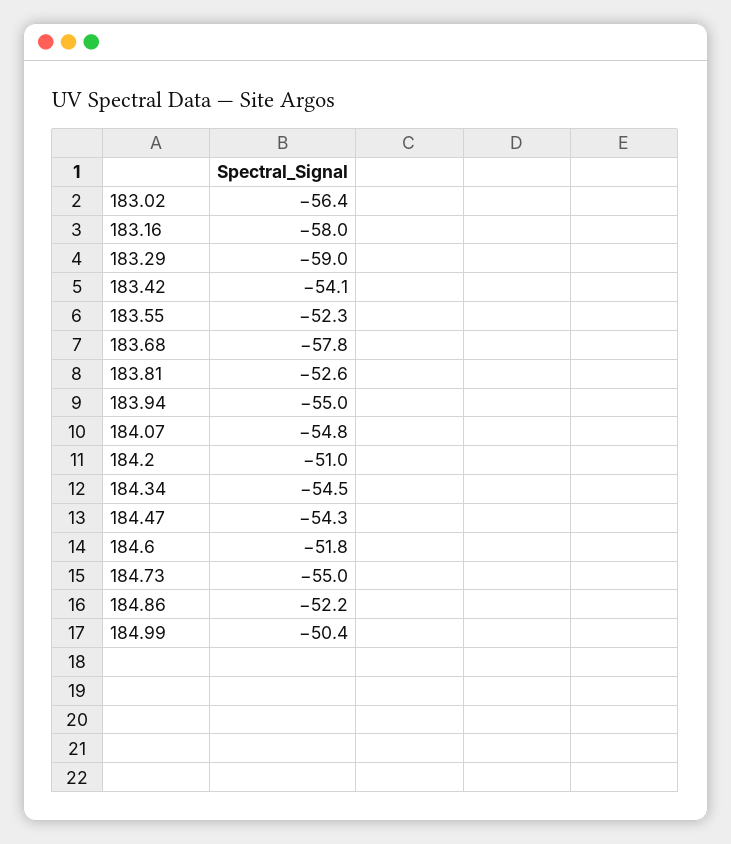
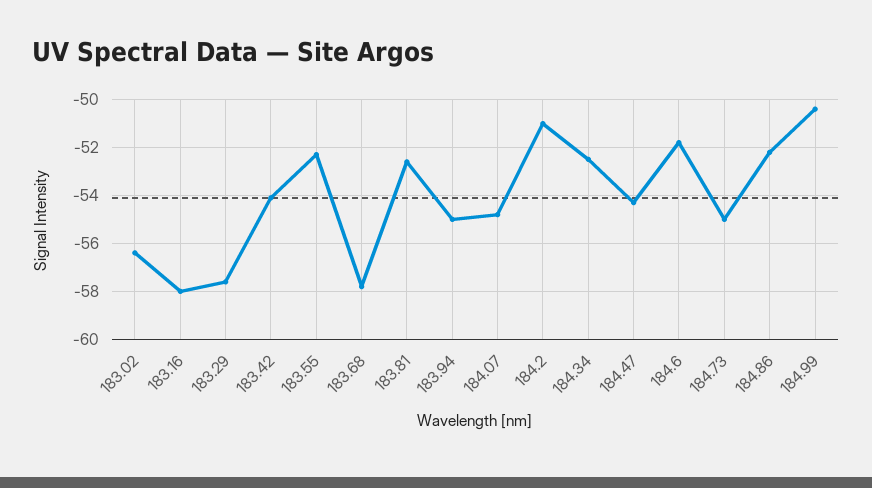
  {
    "183.02": -56.4,
    "183.16": -58,
-   "183.29": -59,
+   "183.29": -57.5,
    "183.42": -54.1,
    "183.55": -52.3,
    "183.68": -57.8,
    "183.81": -52.6,
    "183.94": -55,
    "184.07": -54.8,
    "184.2": -51,
-   "184.34": -54.5,
+   "184.34": -52.5,
    "184.47": -54.3,
    "184.6": -51.8,
    "184.73": -55,
    "184.86": -52.2,
    "184.99": -50.4
  }

